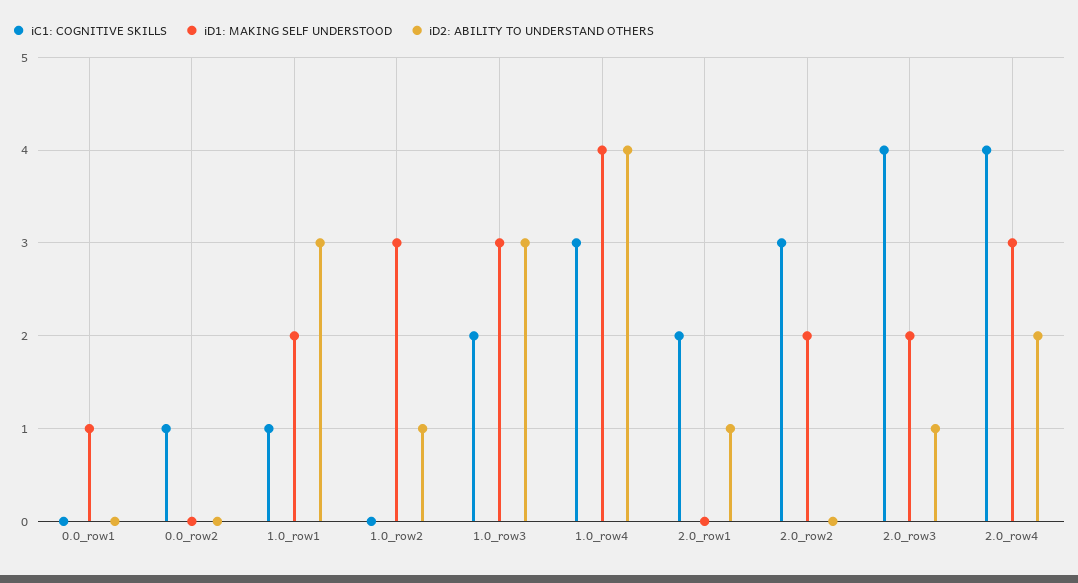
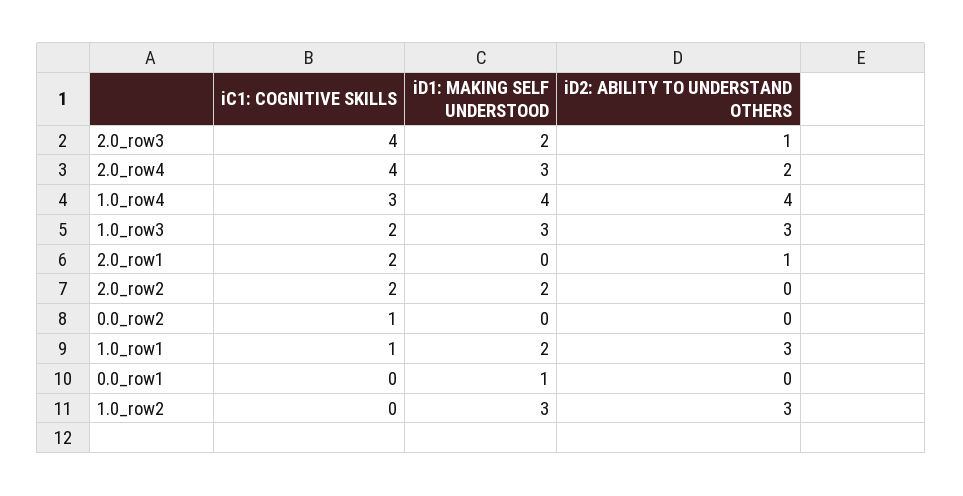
  {
    "iC1: COGNITIVE SKILLS": {
      "0.0_row1": 0,
      "0.0_row2": 1,
      "1.0_row1": 1,
      "1.0_row2": 0,
      "1.0_row3": 2,
      "1.0_row4": 3,
      "2.0_row1": 2,
-     "2.0_row2": 3,
+     "2.0_row2": 2,
      "2.0_row3": 4,
      "2.0_row4": 4
    },
    "iD1: MAKING SELF UNDERSTOOD": {
      "0.0_row1": 1,
      "0.0_row2": 0,
      "1.0_row1": 2,
      "1.0_row2": 3,
      "1.0_row3": 3,
      "1.0_row4": 4,
      "2.0_row1": 0,
      "2.0_row2": 2,
      "2.0_row3": 2,
      "2.0_row4": 3
    },
    "iD2: ABILITY TO UNDERSTAND OTHERS": {
      "0.0_row1": 0,
      "0.0_row2": 0,
      "1.0_row1": 3,
-     "1.0_row2": 1,
+     "1.0_row2": 3,
      "1.0_row3": 3,
      "1.0_row4": 4,
      "2.0_row1": 1,
      "2.0_row2": 0,
      "2.0_row3": 1,
      "2.0_row4": 2
    }
  }

